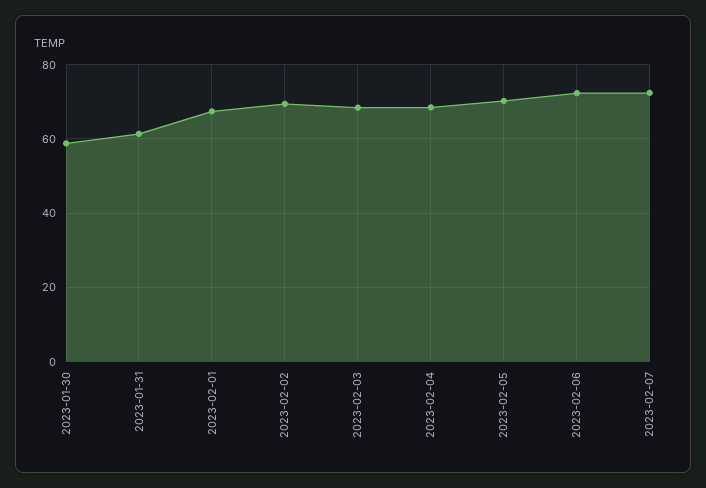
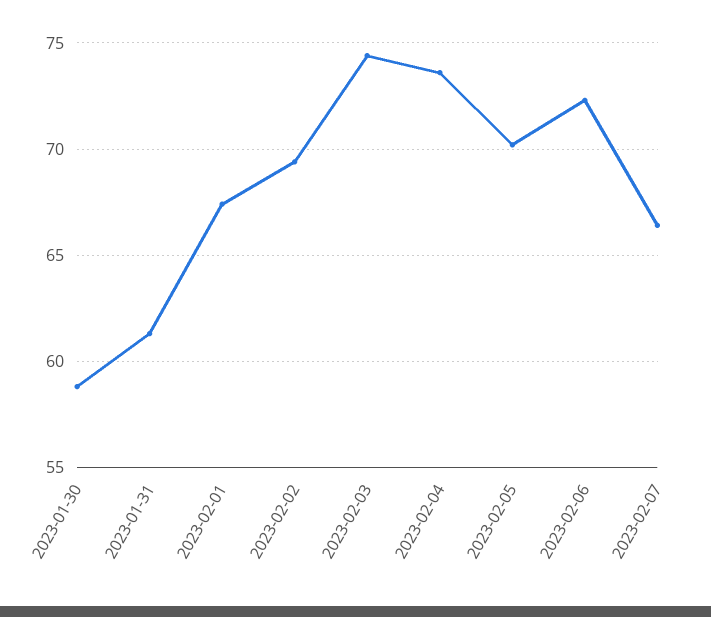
  {
    "2023-01-30": 59,
    "2023-01-31": 61.5,
    "2023-02-01": 67.5,
    "2023-02-02": 69.5,
-   "2023-02-03": 68,
+   "2023-02-03": 74.5,
-   "2023-02-04": 68,
+   "2023-02-04": 73.5,
    "2023-02-05": 70,
    "2023-02-06": 72.5,
-   "2023-02-07": 72
+   "2023-02-07": 66.5
  }

